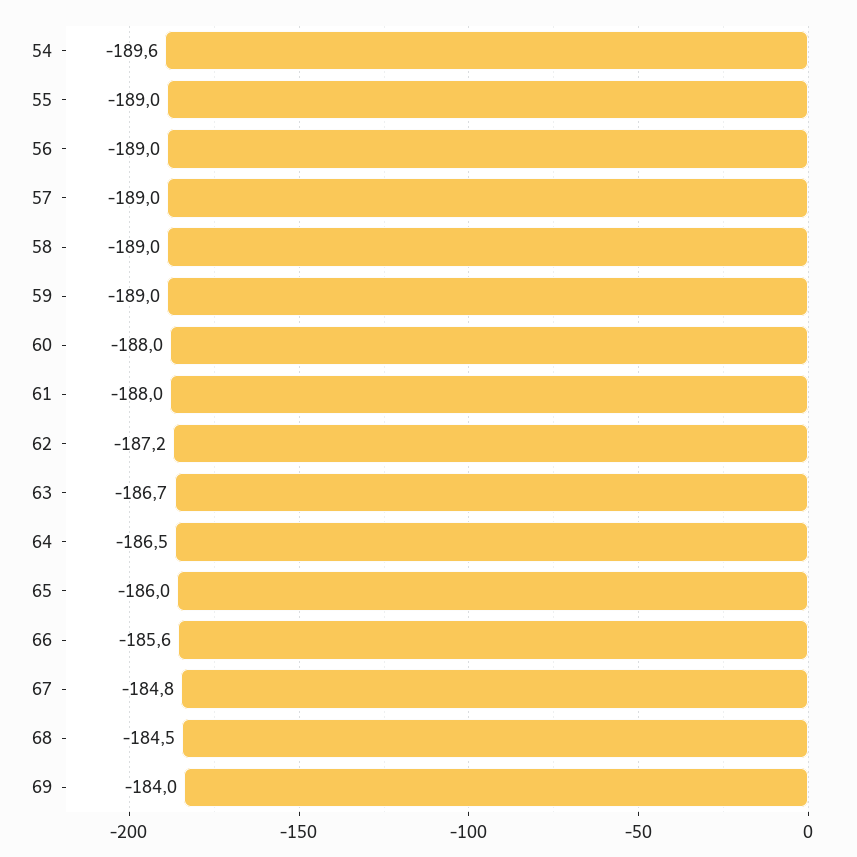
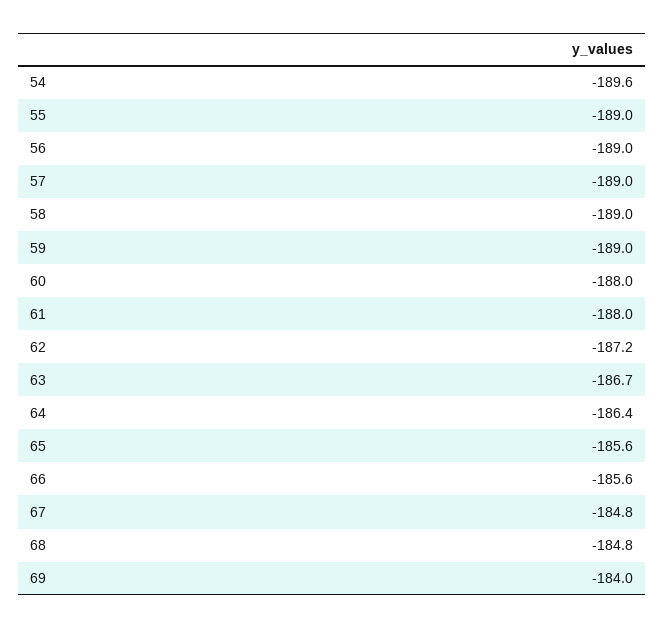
  {
    "54": -189.6,
    "55": -189,
    "56": -189,
    "57": -189,
    "58": -189,
    "59": -189,
    "60": -188,
    "61": -188,
    "62": -187.2,
    "63": -186.7,
-   "64": -186.5,
+   "64": -186.4,
-   "65": -186,
+   "65": -185.6,
    "66": -185.6,
    "67": -184.8,
-   "68": -184.5,
+   "68": -184.8,
    "69": -184
  }

